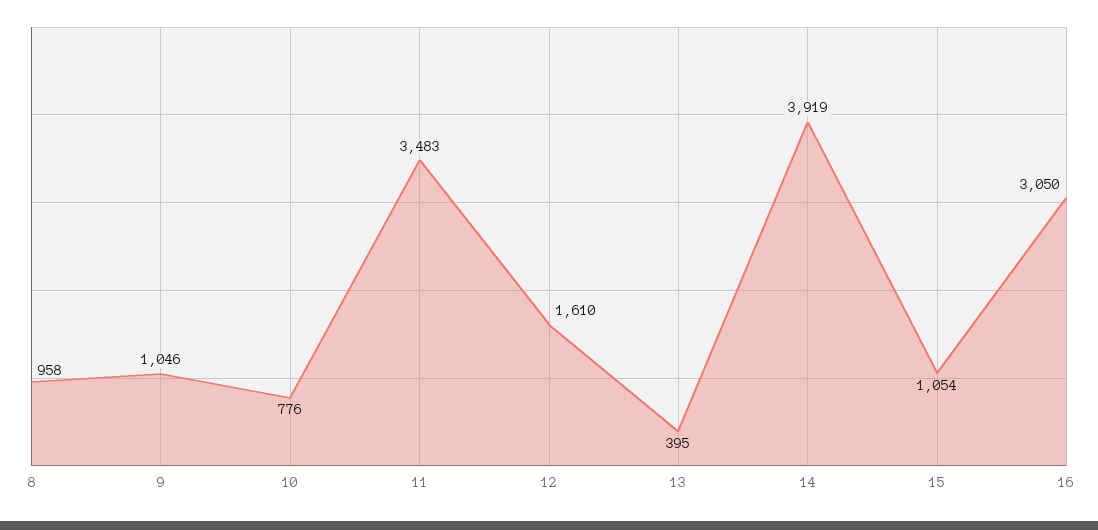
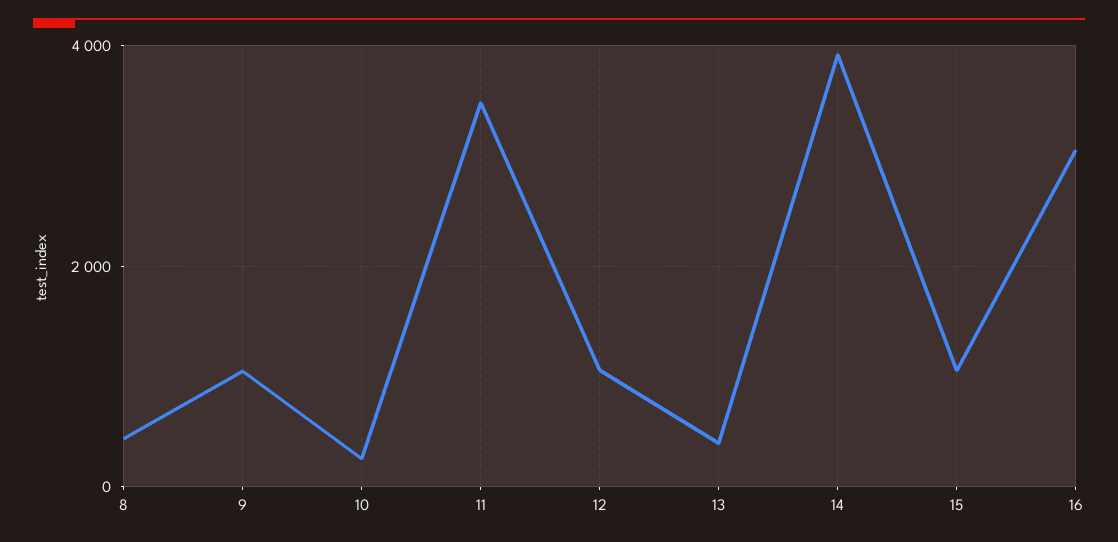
  {
-   "8": 958,
+   "8": 400,
    "9": 1046,
-   "10": 776,
+   "10": 200,
    "11": 3483,
-   "12": 1610,
+   "12": 1000,
    "13": 395,
    "14": 3919,
    "15": 1054,
    "16": 3050
  }

